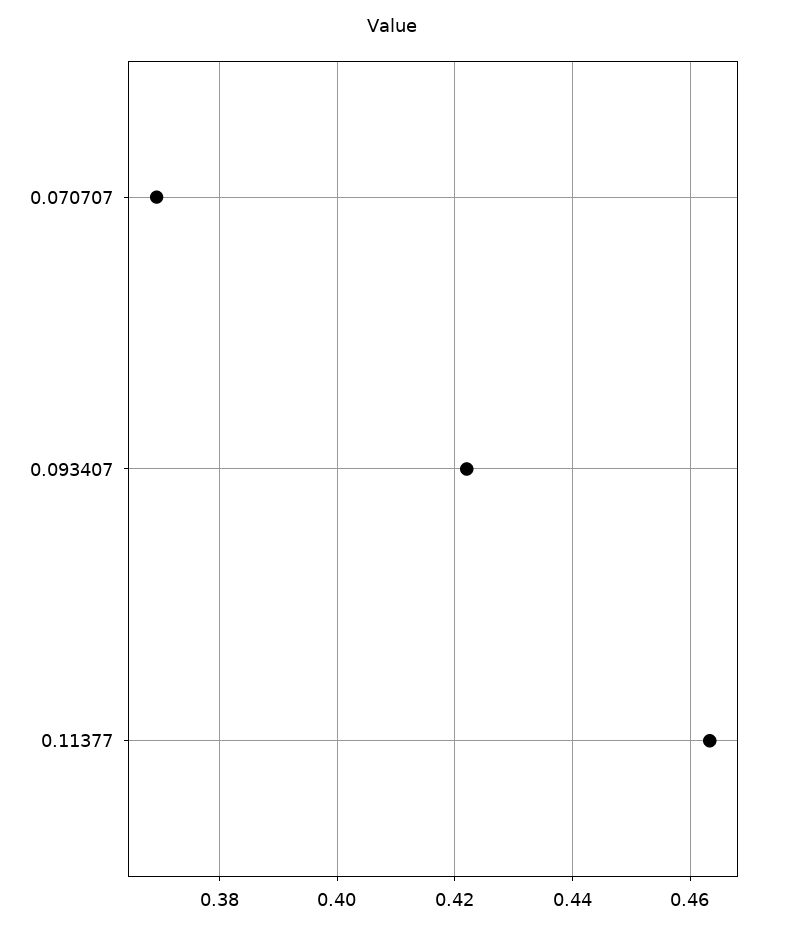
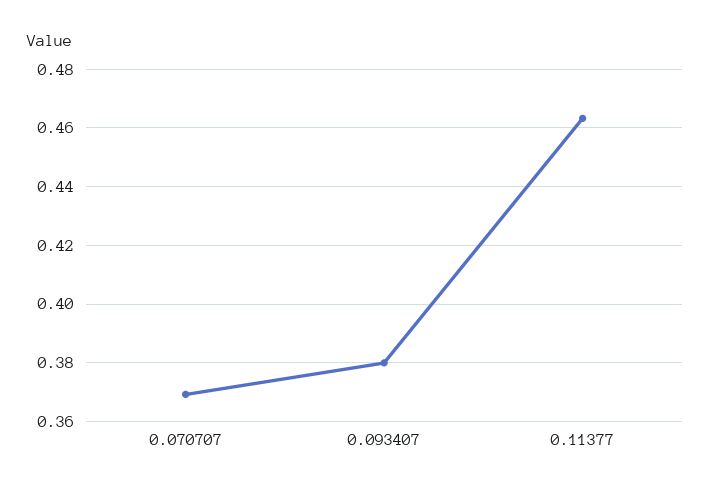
  {
    "0.070707": 0.37,
-   "0.093407": 0.422,
+   "0.093407": 0.38,
    "0.11377": 0.464
  }

